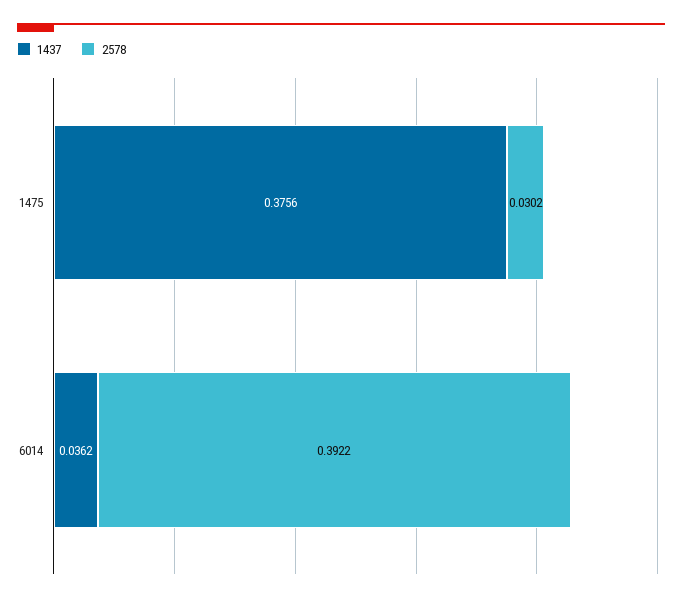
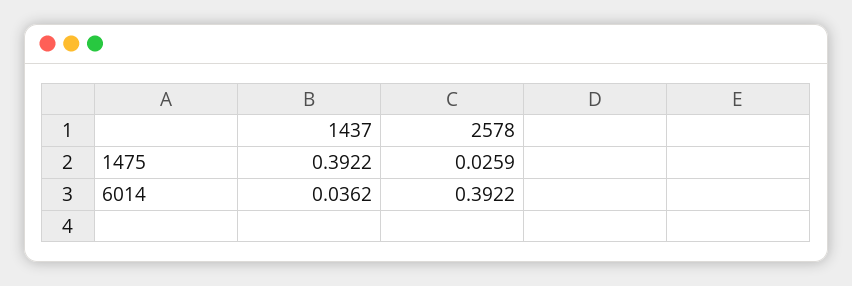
  {
    "1437": {
-     "1475": 0.3756,
+     "1475": 0.3922,
      "6014": 0.0362
    },
    "2578": {
-     "1475": 0.0302,
+     "1475": 0.0259,
      "6014": 0.3922
    }
  }

